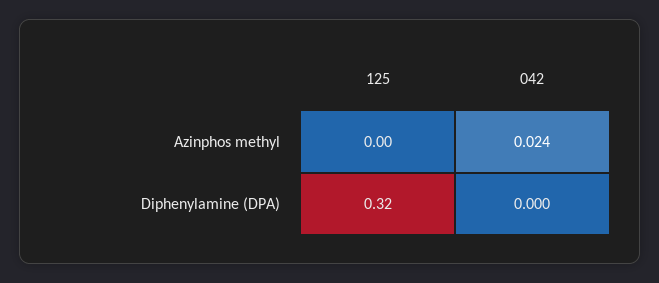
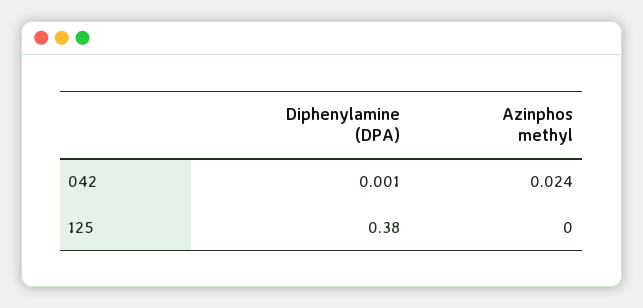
  {
    "125": {
      "Azinphos methyl": 0,
-     "Diphenylamine (DPA)": 0.32
+     "Diphenylamine (DPA)": 0.38
    },
    "042": {
      "Azinphos methyl": 0.024,
-     "Diphenylamine (DPA)": 0
+     "Diphenylamine (DPA)": 0.001
    }
  }

